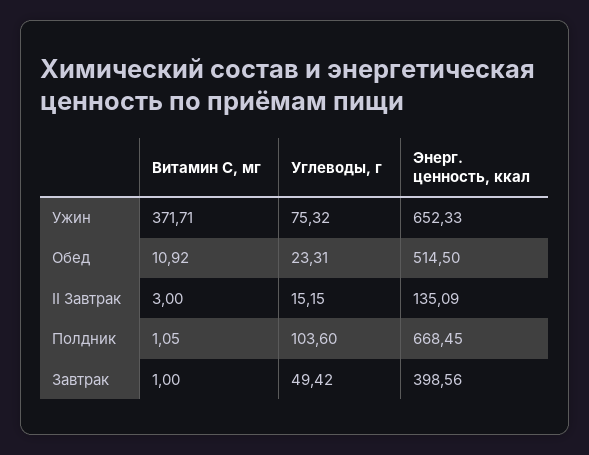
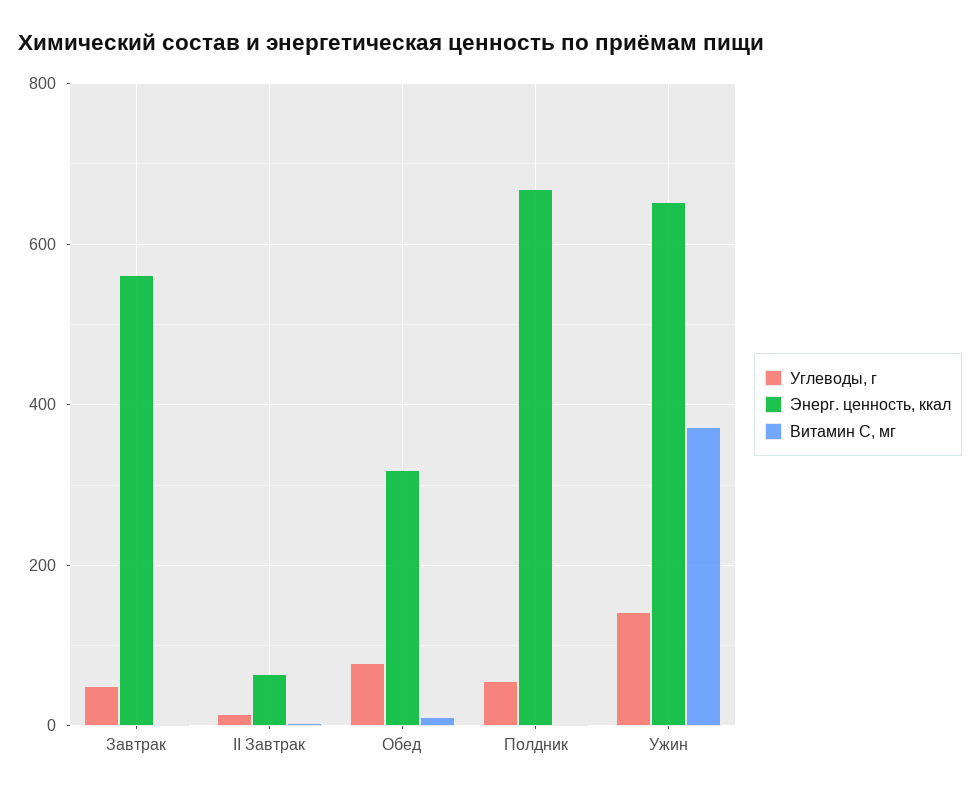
  {
    "Витамин С, мг": {
      "Ужин": 371.71,
      "Обед": 10.92,
      "II Завтрак": 3,
      "Полдник": 1.05,
      "Завтрак": 1
    },
    "Углеводы, г": {
-     "Ужин": 75.32,
+     "Ужин": 140,
-     "Обед": 23.31,
+     "Обед": 80,
      "II Завтрак": 15.15,
-     "Полдник": 103.6,
+     "Полдник": 60,
      "Завтрак": 49.42
    },
    "Энерг. ценность, ккал": {
      "Ужин": 652.33,
-     "Обед": 514.5,
+     "Обед": 320,
-     "II Завтрак": 135.09,
+     "II Завтрак": 60,
      "Полдник": 668.45,
-     "Завтрак": 398.56
+     "Завтрак": 560
    }
  }

